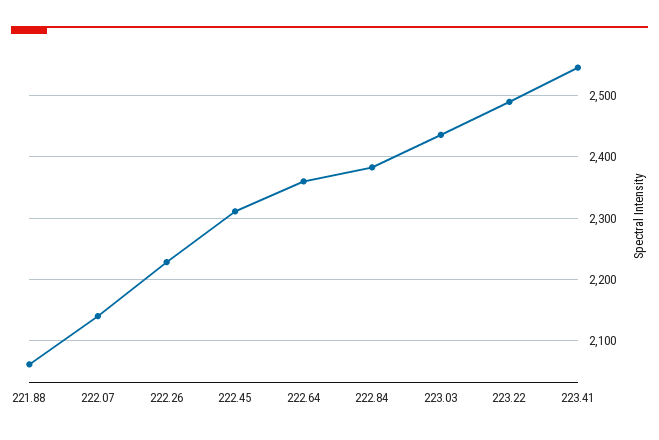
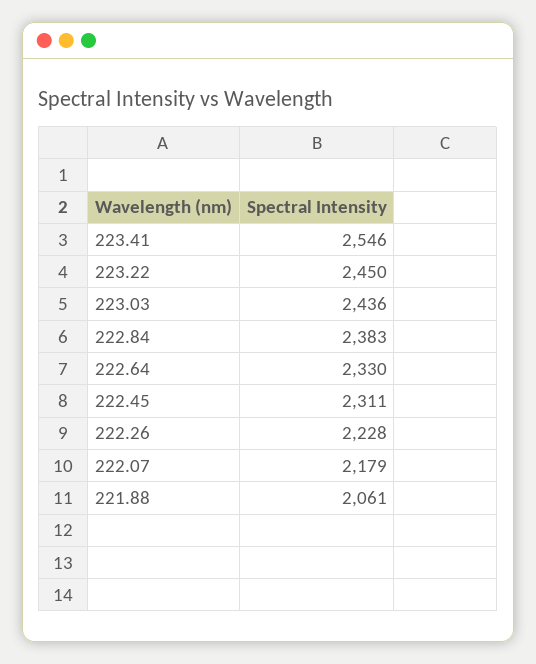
  {
    "221.88": 2061,
-   "222.07": 2140,
+   "222.07": 2179,
    "222.26": 2228,
    "222.45": 2311,
-   "222.64": 2360,
+   "222.64": 2330,
    "222.84": 2383,
    "223.03": 2436,
-   "223.22": 2490,
+   "223.22": 2450,
    "223.41": 2546
  }

